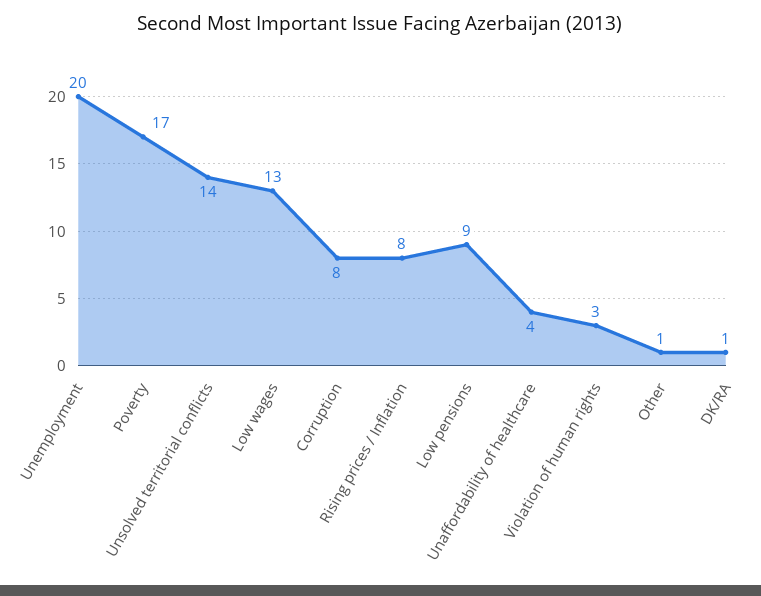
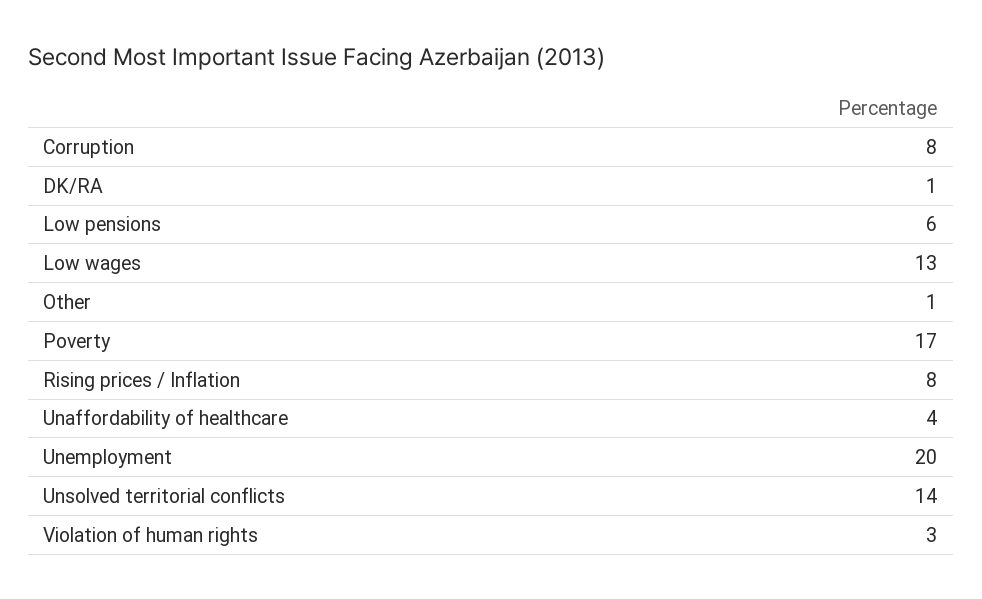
  {
    "Unemployment": 20,
    "Poverty": 17,
    "Unsolved territorial conflicts": 14,
    "Low wages": 13,
    "Corruption": 8,
    "Rising prices / Inflation": 8,
-   "Low pensions": 9,
+   "Low pensions": 6,
    "Unaffordability of healthcare": 4,
    "Violation of human rights": 3,
    "Other": 1,
    "DK/RA": 1
  }

